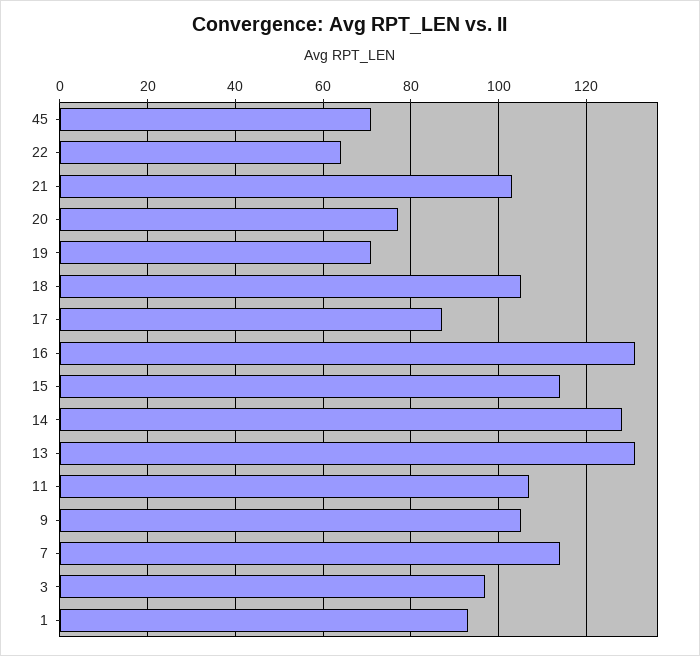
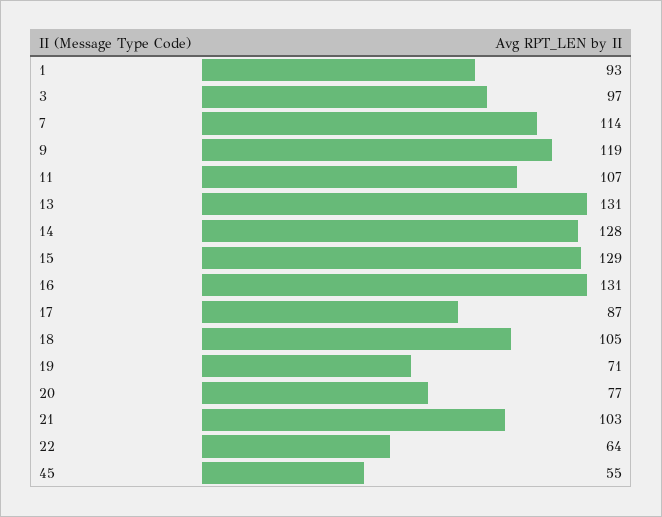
  {
-   "45": 70,
+   "45": 55,
    "22": 64,
    "21": 103,
    "20": 77,
    "19": 71,
    "18": 105,
    "17": 87,
    "16": 131,
-   "15": 115,
+   "15": 129,
    "14": 128,
    "13": 131,
    "11": 107,
-   "9": 105,
+   "9": 119,
    "7": 114,
    "3": 97,
    "1": 93
  }

